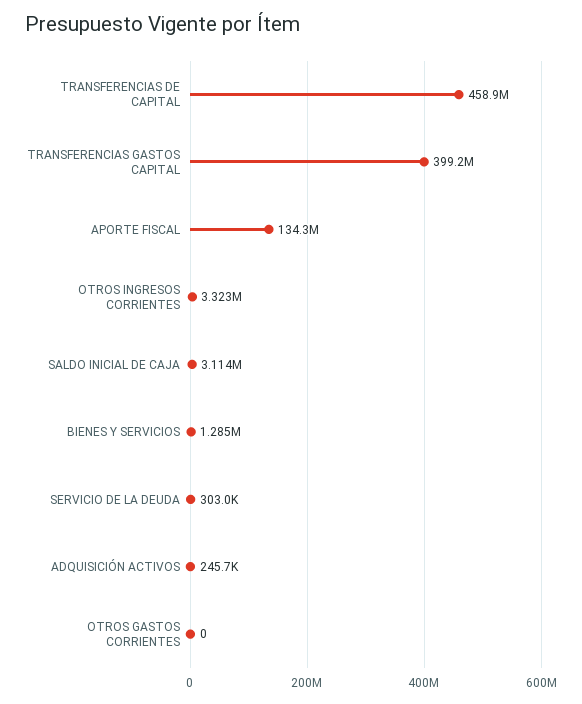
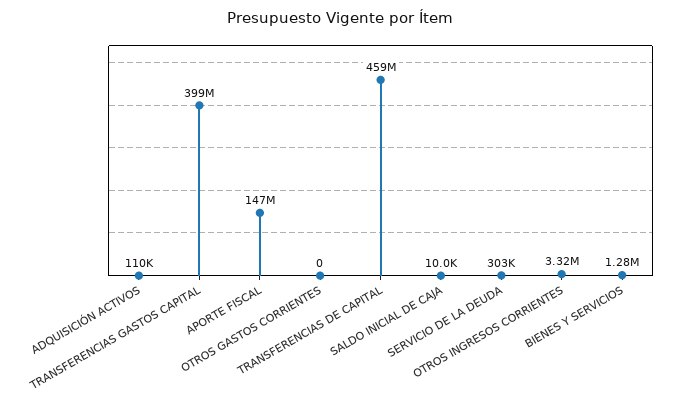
  {
    "TRANSFERENCIAS DE CAPITAL": 458900000,
    "TRANSFERENCIAS GASTOS CAPITAL": 399200000,
-   "APORTE FISCAL": 134300000,
+   "APORTE FISCAL": 147000000,
    "OTROS INGRESOS CORRIENTES": 3323000,
-   "SALDO INICIAL DE CAJA": 3114000,
+   "SALDO INICIAL DE CAJA": 10000,
    "BIENES Y SERVICIOS": 1285000,
    "SERVICIO DE LA DEUDA": 303000,
-   "ADQUISICIÓN ACTIVOS": 245700,
+   "ADQUISICIÓN ACTIVOS": 110000,
    "OTROS GASTOS CORRIENTES": 0
  }

